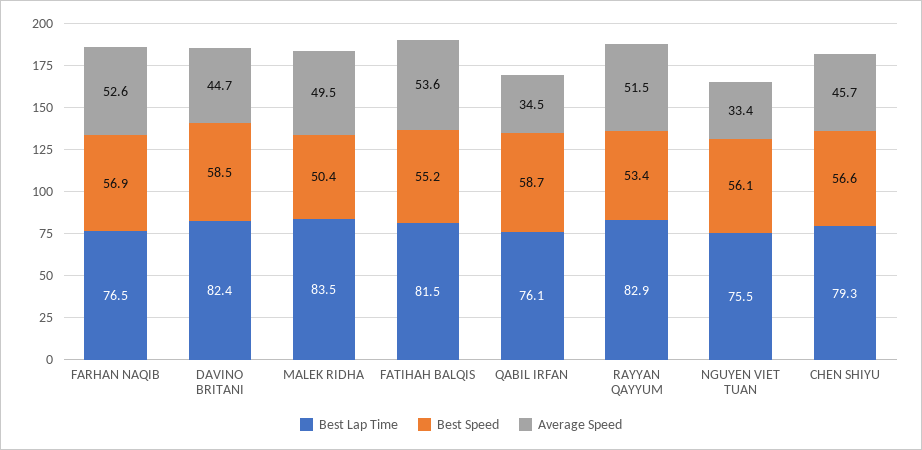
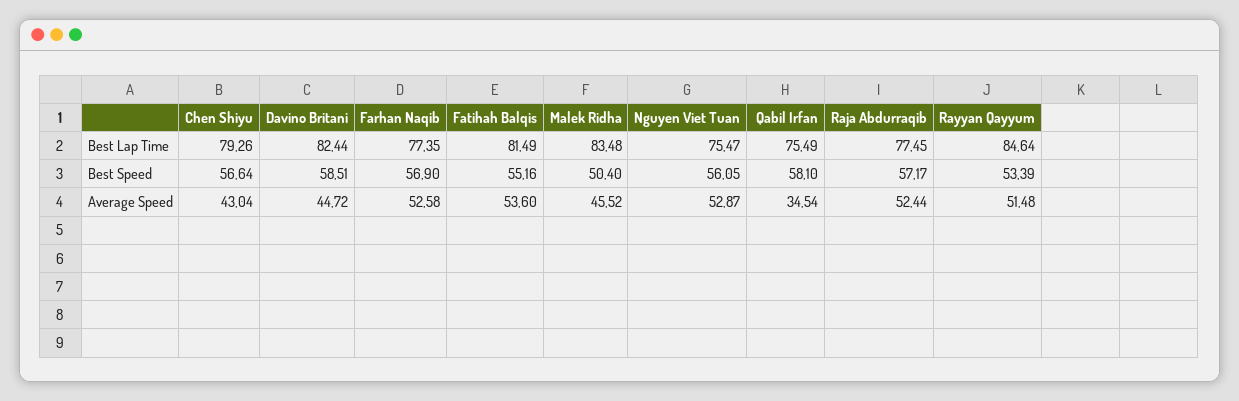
  {
    "Best Lap Time": {
-     "FARHAN NAQIB": 76.5,
+     "FARHAN NAQIB": 77.35,
      "DAVINO BRITANI": 82.44,
      "MALEK RIDHA": 83.48,
      "FATIHAH BALQIS": 81.49,
-     "QABIL IRFAN": 76.1,
+     "QABIL IRFAN": 75.49,
-     "RAYYAN QAYYUM": 82.9,
+     "RAYYAN QAYYUM": 84.64,
      "NGUYEN VIET TUAN": 75.47,
-     "CHEN SHIYU": 79.26
+     "CHEN SHIYU": 79.26,
+     "Raja Abdurraqib": 77.45
    },
    "Best Speed": {
      "FARHAN NAQIB": 56.9,
      "DAVINO BRITANI": 58.51,
      "MALEK RIDHA": 50.4,
      "FATIHAH BALQIS": 55.16,
-     "QABIL IRFAN": 58.7,
+     "QABIL IRFAN": 58.1,
      "RAYYAN QAYYUM": 53.39,
      "NGUYEN VIET TUAN": 56.05,
-     "CHEN SHIYU": 56.64
+     "CHEN SHIYU": 56.64,
+     "Raja Abdurraqib": 57.17
    },
    "Average Speed": {
      "FARHAN NAQIB": 52.58,
      "DAVINO BRITANI": 44.72,
-     "MALEK RIDHA": 49.5,
+     "MALEK RIDHA": 45.52,
      "FATIHAH BALQIS": 53.6,
      "QABIL IRFAN": 34.54,
      "RAYYAN QAYYUM": 51.48,
-     "NGUYEN VIET TUAN": 33.4,
+     "NGUYEN VIET TUAN": 52.87,
-     "CHEN SHIYU": 45.7
+     "CHEN SHIYU": 43.04,
+     "Raja Abdurraqib": 52.44
    }
  }

